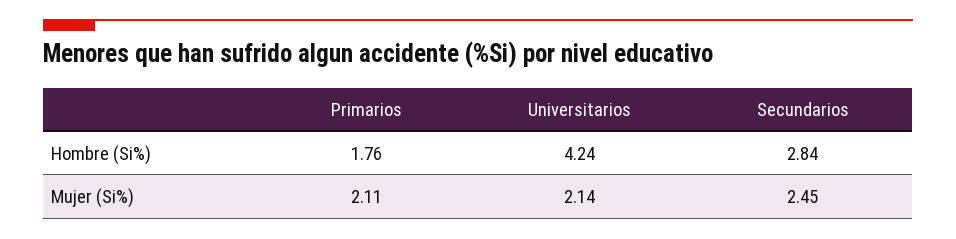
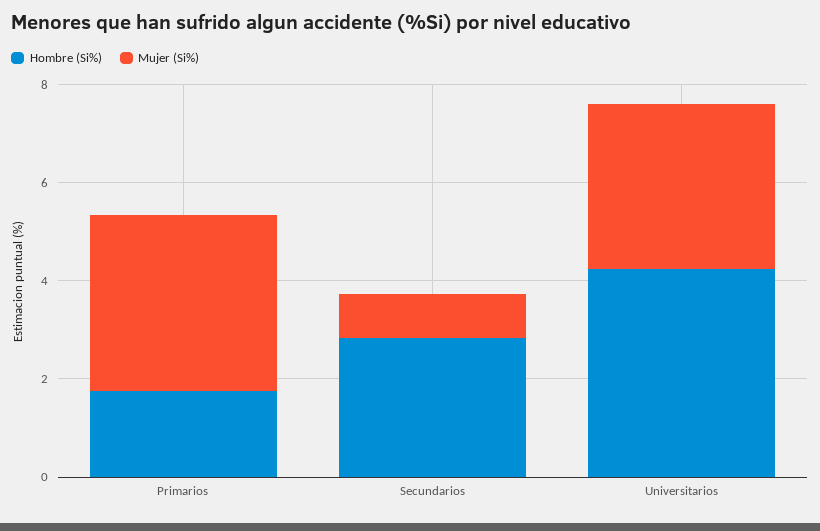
  {
    "Hombre (Si%)": {
      "Primarios": 1.76,
      "Universitarios": 4.24,
      "Secundarios": 2.84
    },
    "Mujer (Si%)": {
-     "Primarios": 2.11,
+     "Primarios": 3.5,
-     "Universitarios": 2.14,
+     "Universitarios": 3.5,
-     "Secundarios": 2.45
+     "Secundarios": 1
    }
  }

